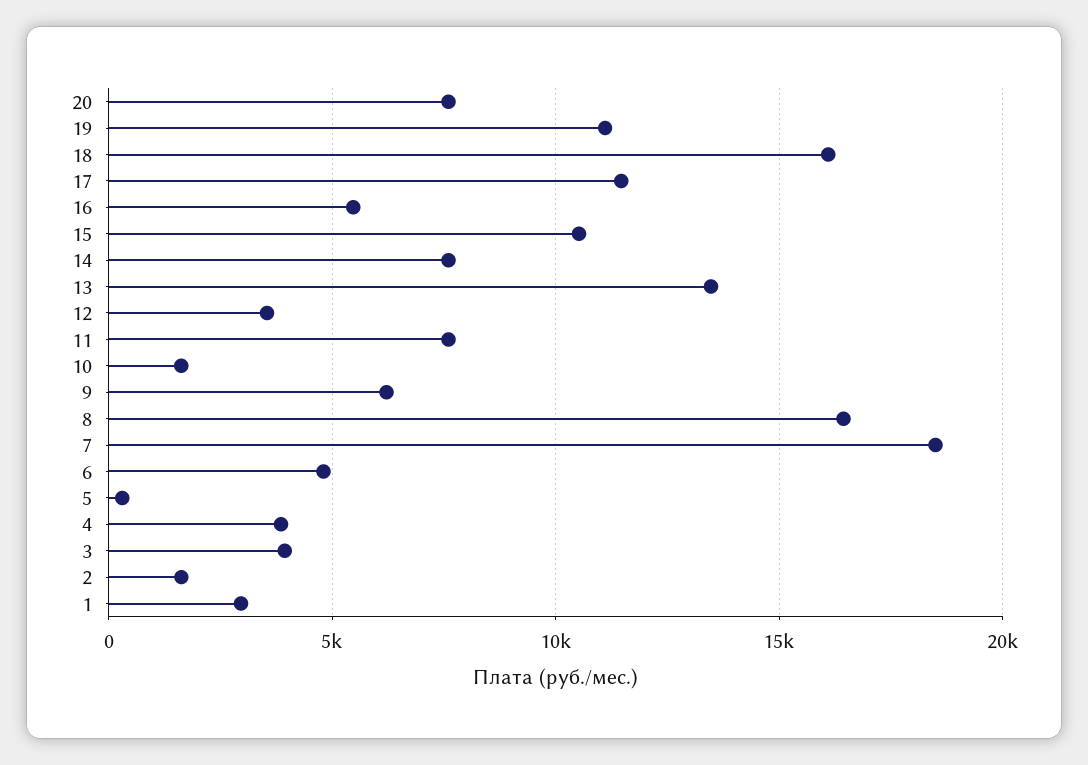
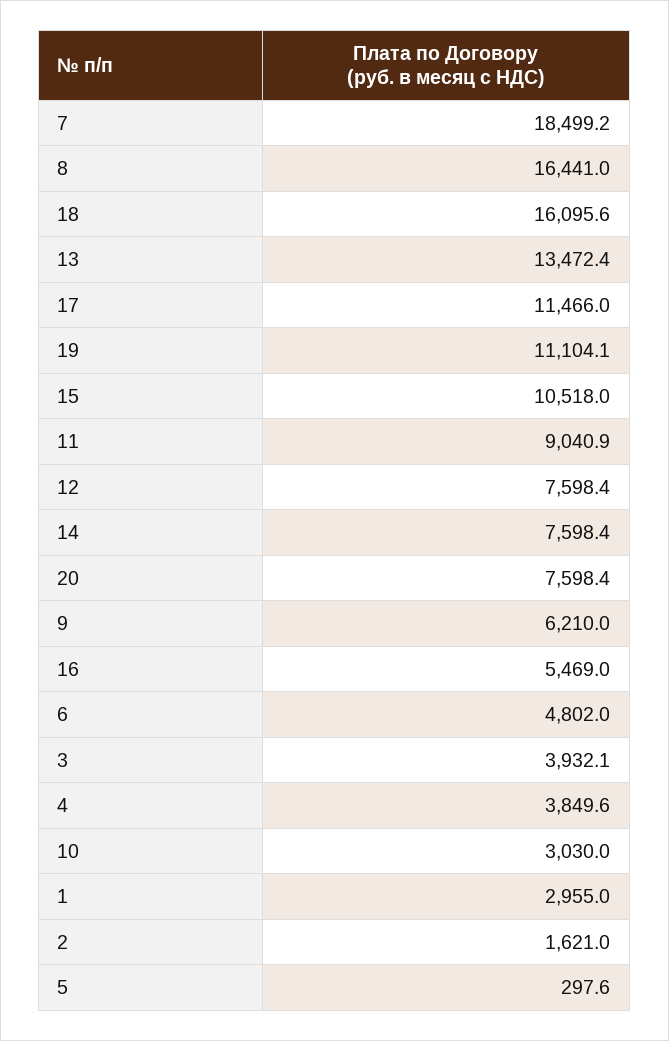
  {
    "20": 7598.4,
    "19": 11104.1,
    "18": 16095.6,
    "17": 11466,
    "16": 5469,
    "15": 10518,
    "14": 7598.4,
    "13": 13472.4,
-   "12": 3500,
+   "12": 7598.4,
-   "11": 7500,
+   "11": 9040.9,
-   "10": 1500,
+   "10": 3030,
    "9": 6210,
    "8": 16441,
    "7": 18499.2,
    "6": 4802,
    "5": 297.6,
    "4": 3849.6,
    "3": 3932.1,
    "2": 1621,
    "1": 2955
  }

